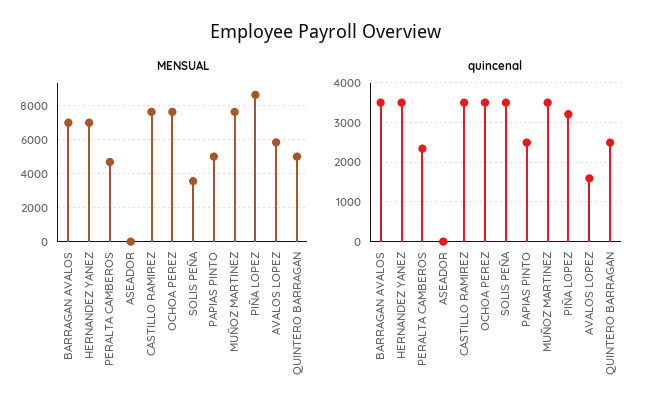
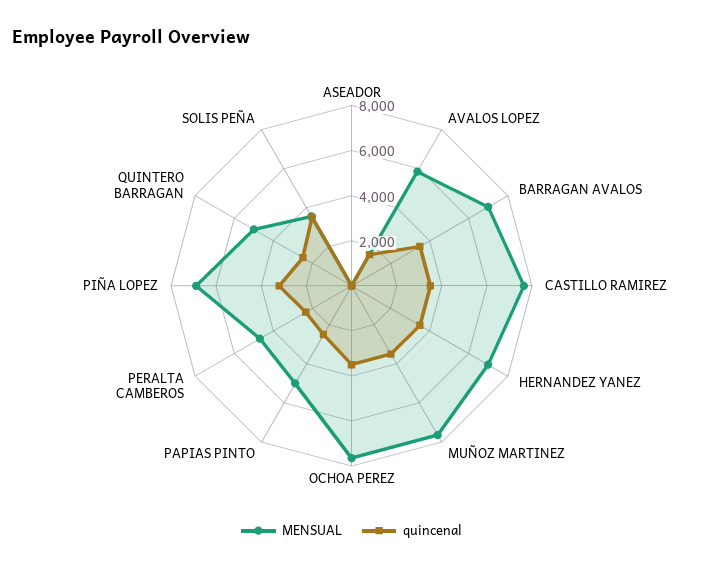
  {
    "MENSUAL": {
      "BARRAGAN AVALOS": 7000,
      "HERNANDEZ YANEZ": 7000,
      "PERALTA CAMBEROS": 4500,
      "ASEADOR": 0,
      "CASTILLO RAMIREZ": 7500,
      "OCHOA PEREZ": 7500,
      "SOLIS PEÑA": 3500,
      "PAPIAS PINTO": 5000,
      "MUÑOZ MARTINEZ": 7500,
-     "PIÑA LOPEZ": 8500,
+     "PIÑA LOPEZ": 7000,
      "AVALOS LOPEZ": 6000,
      "QUINTERO BARRAGAN": 5000
    },
    "quincenal": {
      "BARRAGAN AVALOS": 3400,
      "HERNANDEZ YANEZ": 3400,
      "PERALTA CAMBEROS": 2400,
      "ASEADOR": 0,
      "CASTILLO RAMIREZ": 3400,
      "OCHOA PEREZ": 3400,
      "SOLIS PEÑA": 3400,
      "PAPIAS PINTO": 2400,
      "MUÑOZ MARTINEZ": 3400,
      "PIÑA LOPEZ": 3200,
      "AVALOS LOPEZ": 1600,
      "QUINTERO BARRAGAN": 2400
    }
  }

